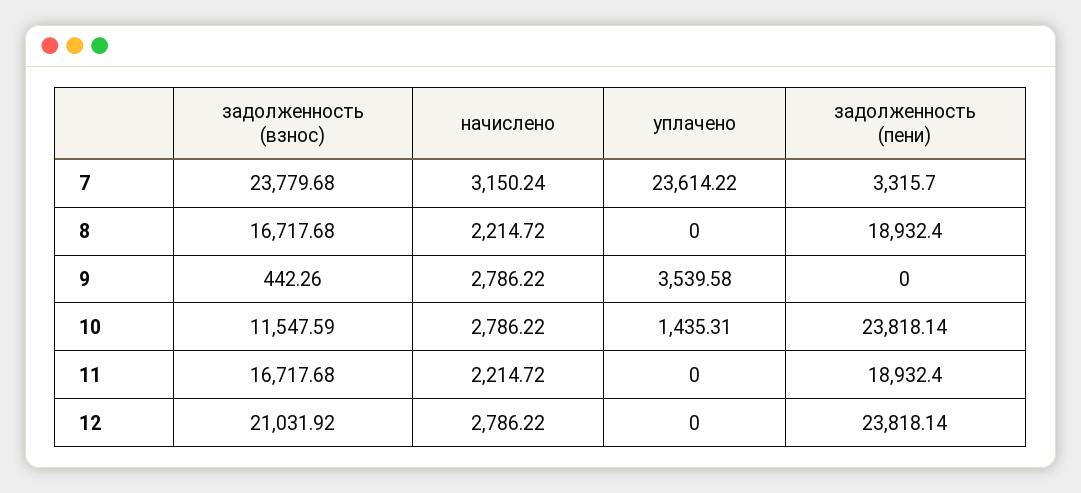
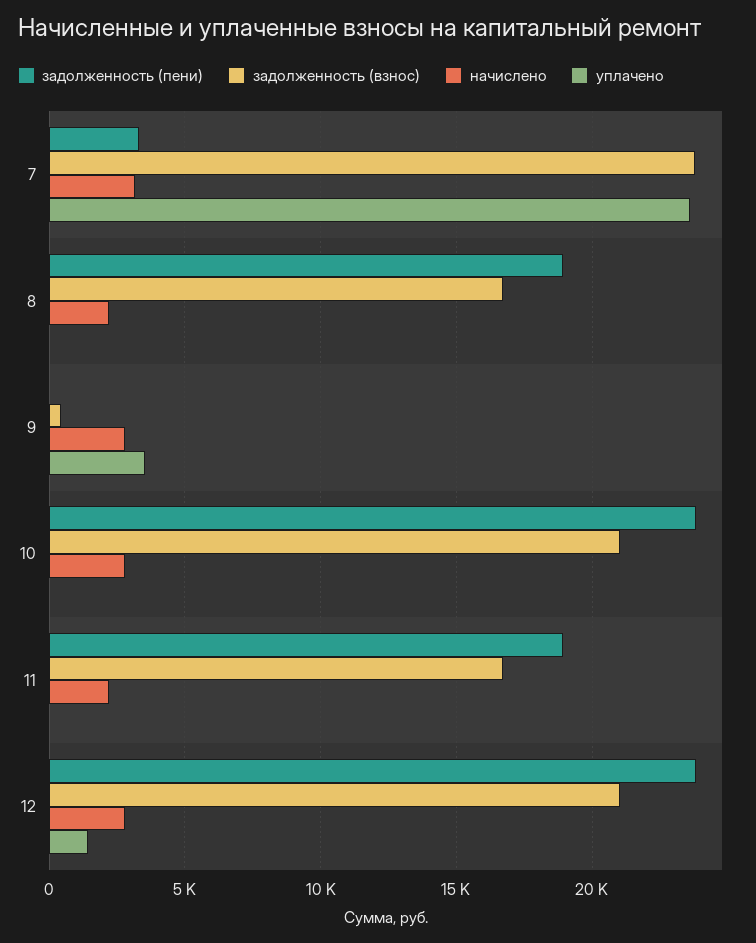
  {
    "задолженность (взнос)": {
      "7": 23779.68,
      "8": 16717.68,
      "9": 442.26,
-     "10": 11547.59,
+     "10": 21000,
      "11": 16717.68,
      "12": 21031.92
    },
    "начислено": {
      "7": 3150.24,
      "8": 2214.72,
      "9": 2786.22,
      "10": 2786.22,
      "11": 2214.72,
      "12": 2786.22
    },
    "уплачено": {
      "7": 23614.22,
      "8": 0,
      "9": 3539.58,
-     "10": 1435.31,
+     "10": 0,
      "11": 0,
-     "12": 0
+     "12": 1500
    },
    "задолженность (пени)": {
      "7": 3315.7,
      "8": 18932.4,
      "9": 0,
      "10": 23818.14,
      "11": 18932.4,
      "12": 23818.14
    }
  }

